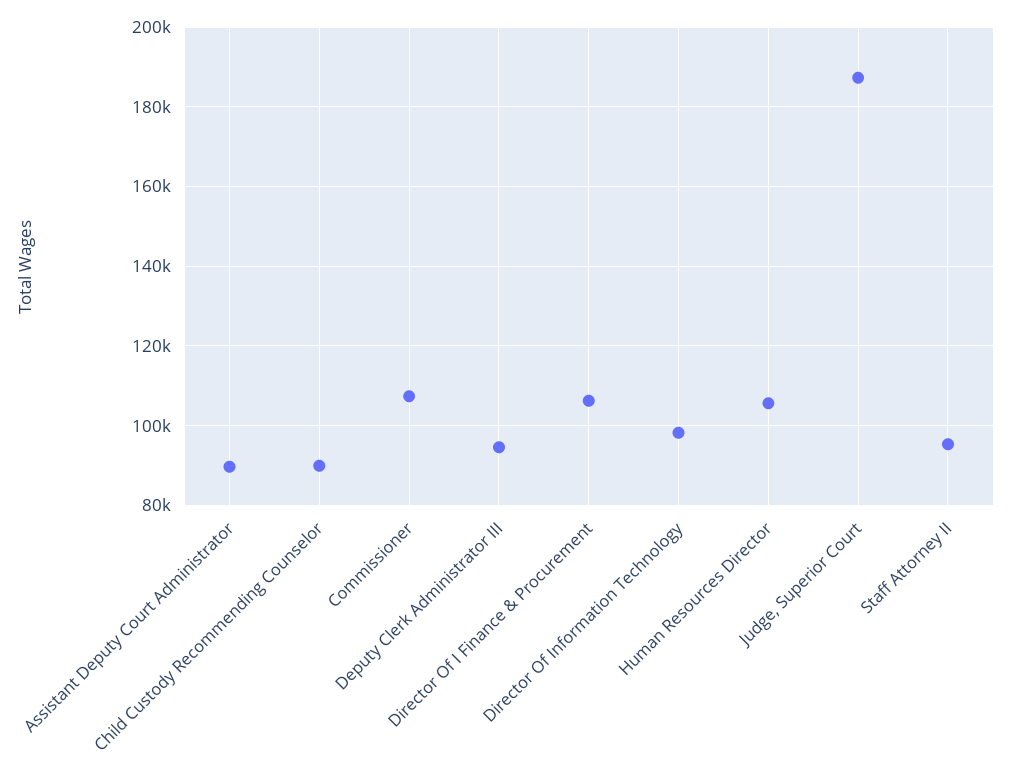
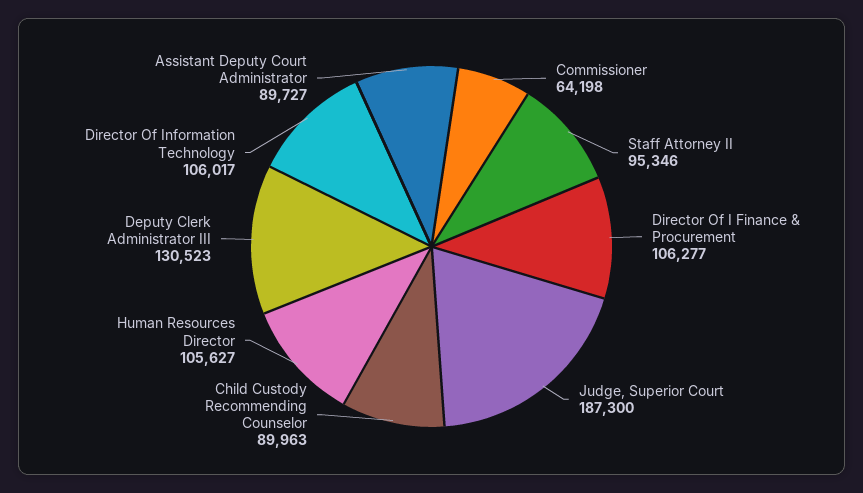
  {
    "Assistant Deputy Court Administrator": 89727,
    "Child Custody Recommending Counselor": 89963,
-   "Commissioner": 108000,
+   "Commissioner": 64198,
-   "Deputy Clerk Administrator III": 94000,
+   "Deputy Clerk Administrator III": 130523,
    "Director Of I Finance & Procurement": 106277,
-   "Director Of Information Technology": 98000,
+   "Director Of Information Technology": 106017,
    "Human Resources Director": 105627,
    "Judge, Superior Court": 187300,
    "Staff Attorney II": 95346
  }

